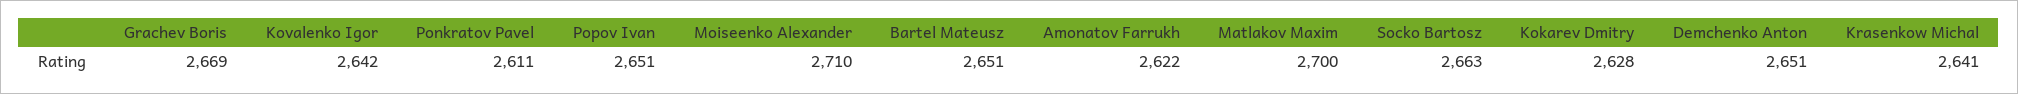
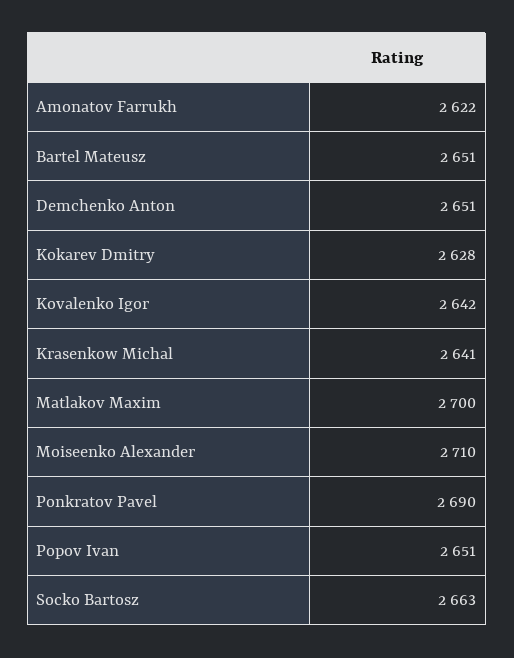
  {
-   "Grachev Boris": 2669,
    "Kovalenko Igor": 2642,
-   "Ponkratov Pavel": 2611,
+   "Ponkratov Pavel": 2690,
    "Popov Ivan": 2651,
    "Moiseenko Alexander": 2710,
    "Bartel Mateusz": 2651,
    "Amonatov Farrukh": 2622,
    "Matlakov Maxim": 2700,
    "Socko Bartosz": 2663,
    "Kokarev Dmitry": 2628,
    "Demchenko Anton": 2651,
    "Krasenkow Michal": 2641
  }

